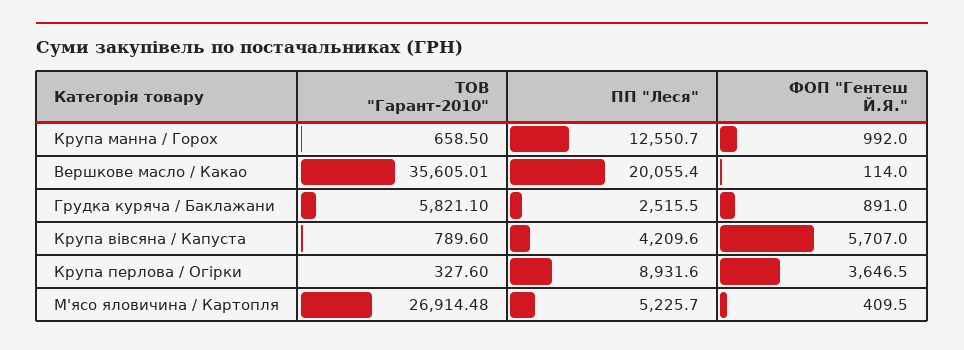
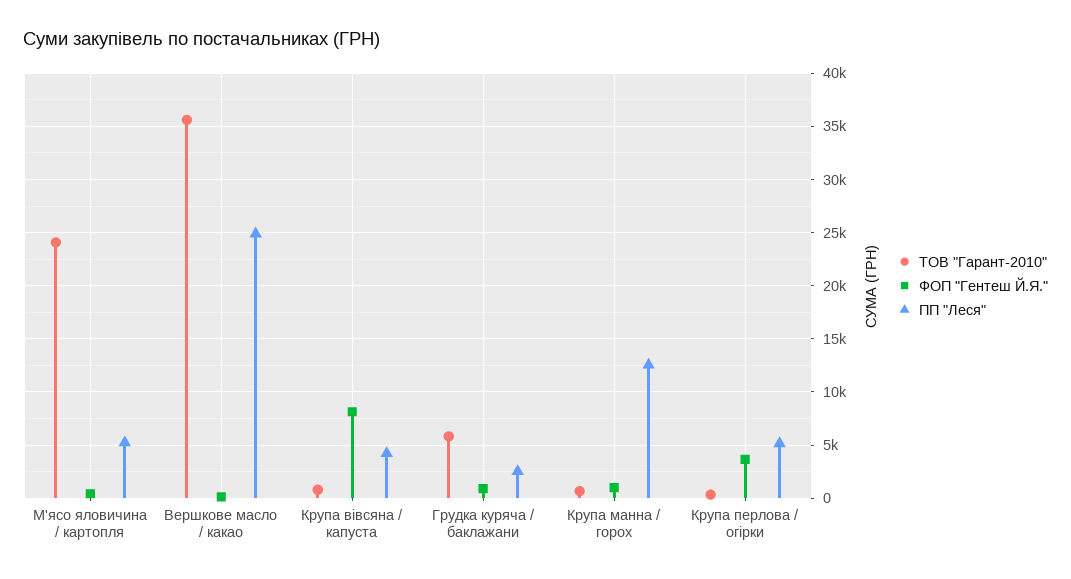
  {
    "ТОВ \"Гарант-2010\"": {
      "Крупа манна / Горох": 658.5,
      "Вершкове масло / Какао": 35605.01,
      "Грудка куряча / Баклажани": 5821.1,
      "Крупа вівсяна / Капуста": 789.6,
      "Крупа перлова / Огірки": 327.6,
-     "М'ясо яловичина / Картопля": 26914.48
+     "М'ясо яловичина / Картопля": 24000
    },
    "ПП \"Леся\"": {
      "Крупа манна / Горох": 12550.7,
-     "Вершкове масло / Какао": 20055.4,
+     "Вершкове масло / Какао": 25000,
      "Грудка куряча / Баклажани": 2515.5,
      "Крупа вівсяна / Капуста": 4209.6,
-     "Крупа перлова / Огірки": 8931.6,
+     "Крупа перлова / Огірки": 5000,
      "М'ясо яловичина / Картопля": 5225.7
    },
    "ФОП \"Гентеш Й.Я.\"": {
      "Крупа манна / Горох": 992,
      "Вершкове масло / Какао": 114,
      "Грудка куряча / Баклажани": 891,
-     "Крупа вівсяна / Капуста": 5707,
+     "Крупа вівсяна / Капуста": 8000,
      "Крупа перлова / Огірки": 3646.5,
      "М'ясо яловичина / Картопля": 409.5
    }
  }

